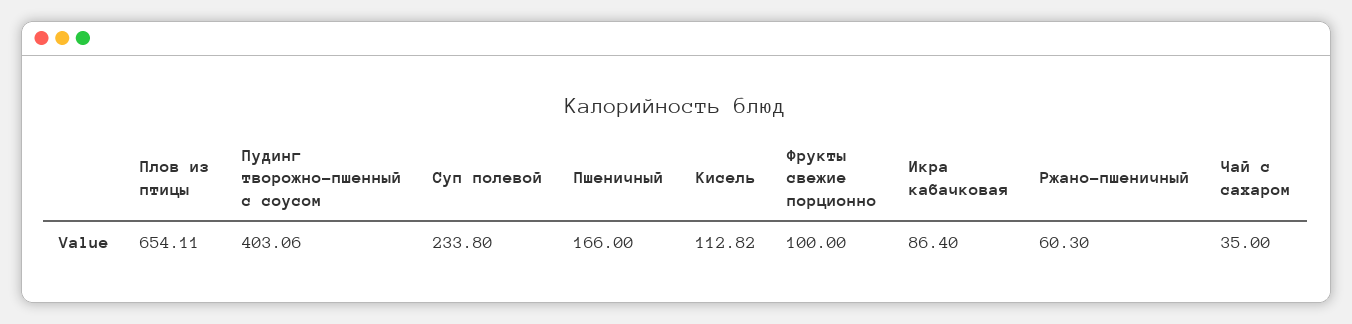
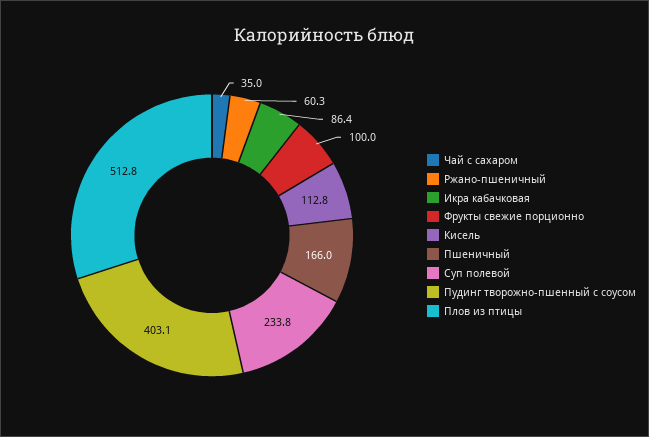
  {
-   "Плов из птицы": 654.11,
+   "Плов из птицы": 512.8,
    "Пудинг творожно-пшенный с соусом": 403.06,
    "Суп полевой": 233.8,
    "Пшеничный": 166,
    "Кисель": 112.82,
    "Фрукты свежие порционно": 100,
    "Икра кабачковая": 86.4,
    "Ржано-пшеничный": 60.3,
    "Чай с сахаром": 35
  }

